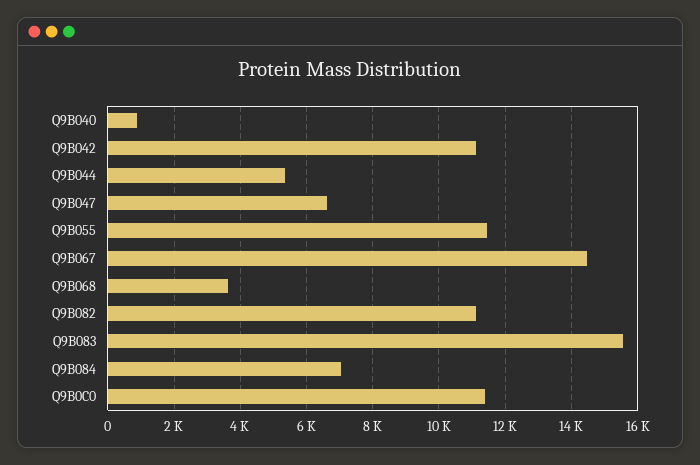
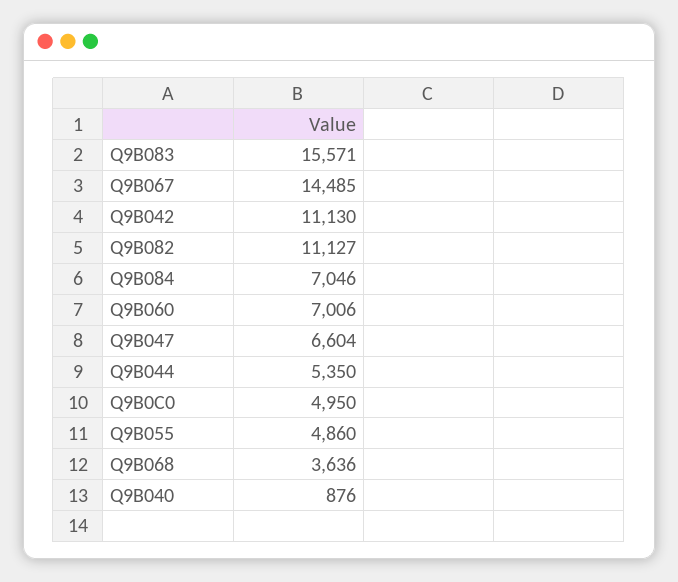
  {
    "Q9B040": 876,
    "Q9B042": 11130,
    "Q9B044": 5350,
    "Q9B047": 6604,
-   "Q9B055": 11400,
+   "Q9B055": 4860,
    "Q9B067": 14485,
    "Q9B068": 3636,
    "Q9B082": 11127,
    "Q9B083": 15571,
    "Q9B084": 7046,
-   "Q9B0C0": 11400
+   "Q9B0C0": 4950,
+   "Q9B060": 7006
  }

